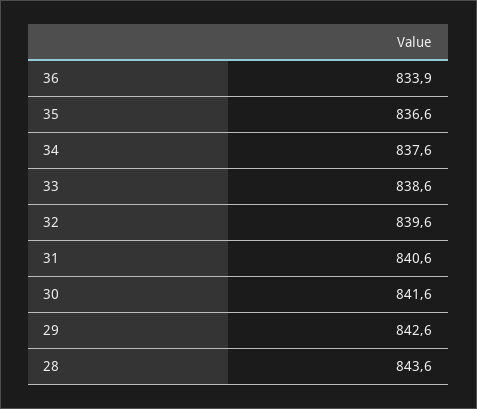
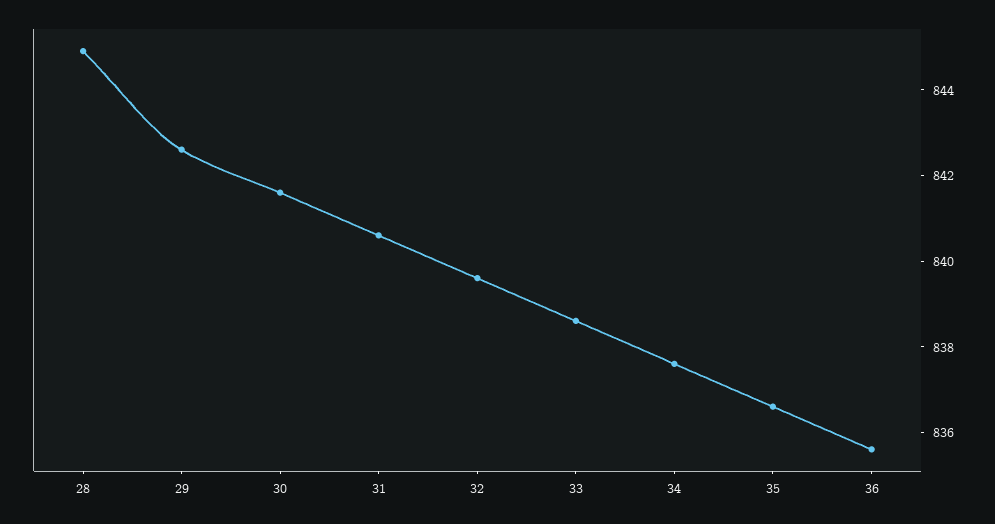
  {
-   "36": 833.9,
+   "36": 835.5,
    "35": 836.6,
    "34": 837.6,
    "33": 838.6,
    "32": 839.6,
    "31": 840.6,
    "30": 841.6,
    "29": 842.6,
-   "28": 843.6
+   "28": 845
  }

